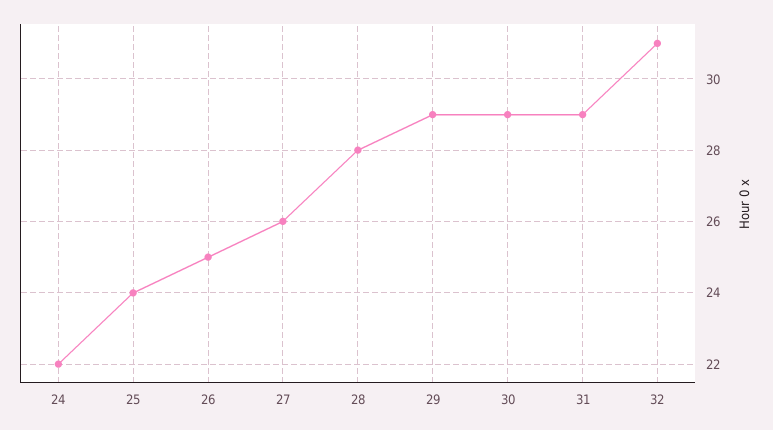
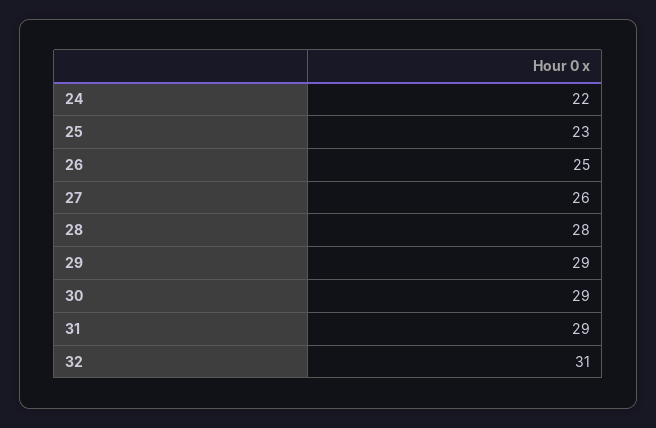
  {
    "24": 22,
-   "25": 24,
+   "25": 23,
    "26": 25,
    "27": 26,
    "28": 28,
    "29": 29,
    "30": 29,
    "31": 29,
    "32": 31
  }

